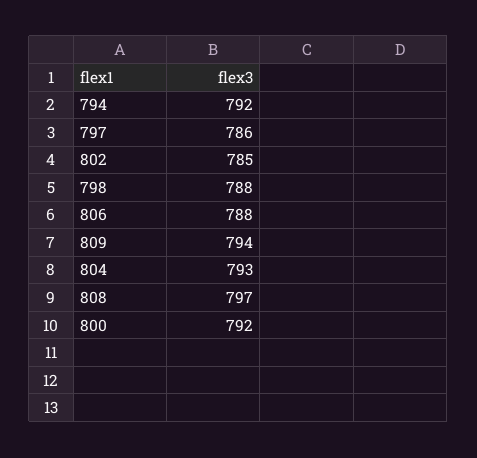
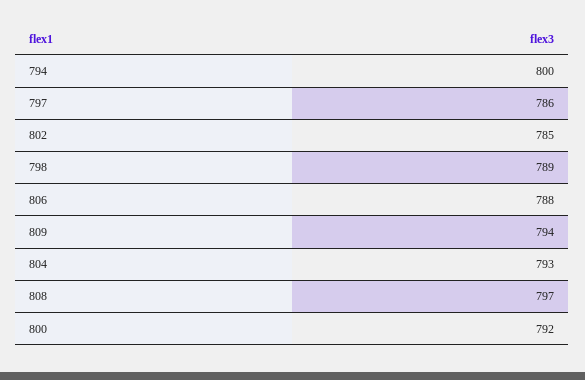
  {
-   "794": 792,
+   "794": 800,
    "797": 786,
    "802": 785,
-   "798": 788,
+   "798": 789,
    "806": 788,
    "809": 794,
    "804": 793,
    "808": 797,
    "800": 792
  }

